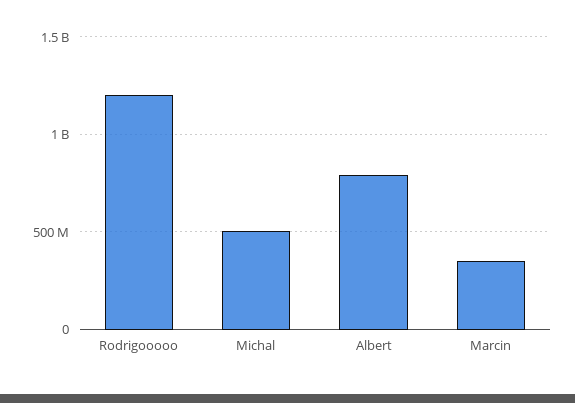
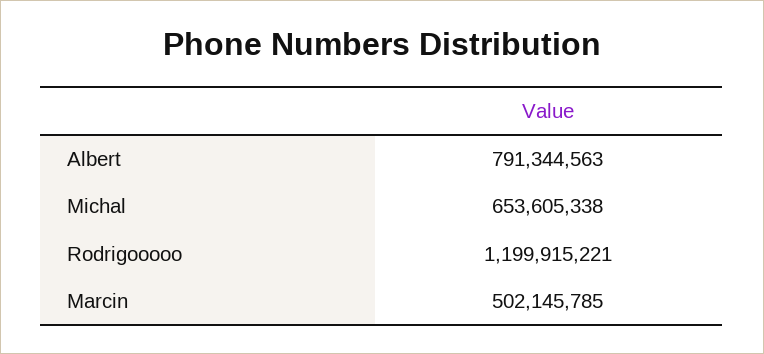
  {
    "Rodrigooooo": 1199915221,
-   "Michal": 500000000,
+   "Michal": 653605338,
    "Albert": 791344563,
-   "Marcin": 350000000
+   "Marcin": 502145785
  }

